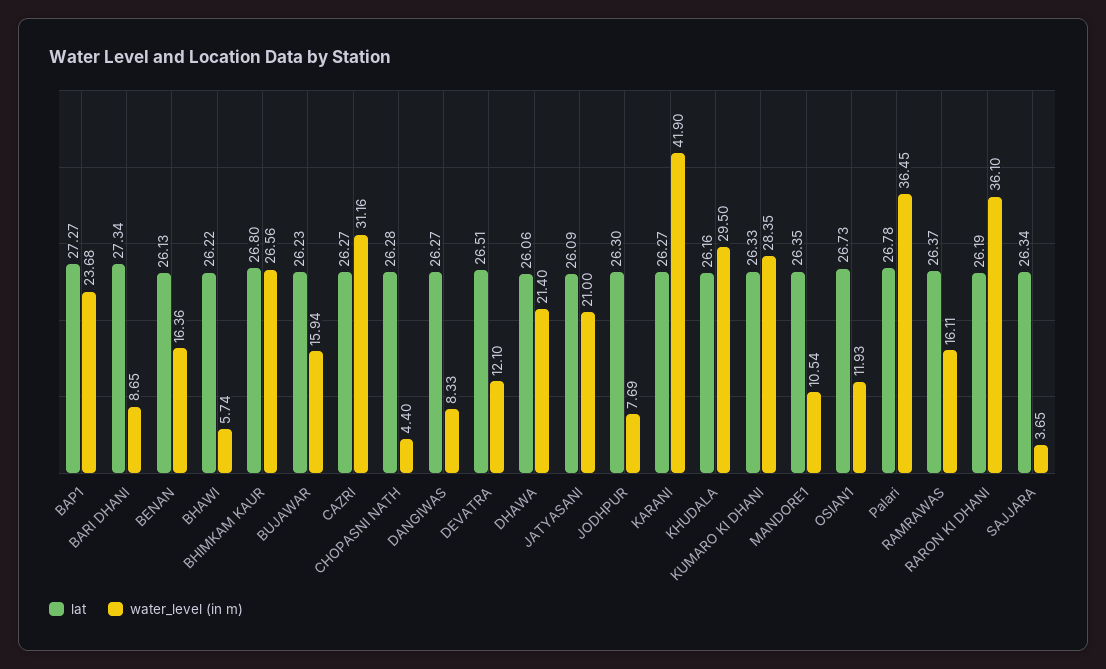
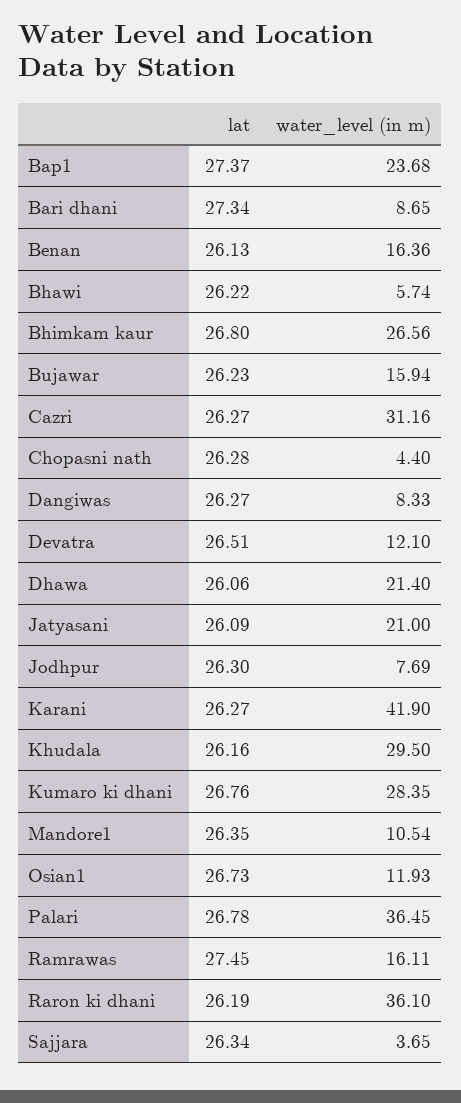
  {
    "lat": {
-     "BAP1": 27.27,
+     "BAP1": 27.37,
      "BARI DHANI": 27.34,
      "BENAN": 26.13,
      "BHAWI": 26.22,
      "BHIMKAM KAUR": 26.8,
      "BUJAWAR": 26.23,
      "CAZRI": 26.27,
      "CHOPASNI NATH": 26.28,
      "DANGIWAS": 26.27,
      "DEVATRA": 26.51,
      "DHAWA": 26.06,
      "JATYASANI": 26.09,
      "JODHPUR": 26.3,
      "KARANI": 26.27,
      "KHUDALA": 26.16,
-     "KUMARO KI DHANI": 26.33,
+     "KUMARO KI DHANI": 26.76,
      "MANDORE1": 26.35,
      "OSIAN1": 26.73,
      "Palari": 26.78,
-     "RAMRAWAS": 26.37,
+     "RAMRAWAS": 27.45,
      "RARON KI DHANI": 26.19,
      "SAJJARA": 26.34
    },
    "water_level (in m)": {
      "BAP1": 23.68,
      "BARI DHANI": 8.65,
      "BENAN": 16.36,
      "BHAWI": 5.74,
      "BHIMKAM KAUR": 26.56,
      "BUJAWAR": 15.94,
      "CAZRI": 31.16,
      "CHOPASNI NATH": 4.4,
      "DANGIWAS": 8.33,
      "DEVATRA": 12.1,
      "DHAWA": 21.4,
      "JATYASANI": 21,
      "JODHPUR": 7.69,
      "KARANI": 41.9,
      "KHUDALA": 29.5,
      "KUMARO KI DHANI": 28.35,
      "MANDORE1": 10.54,
      "OSIAN1": 11.93,
      "Palari": 36.45,
      "RAMRAWAS": 16.11,
      "RARON KI DHANI": 36.1,
      "SAJJARA": 3.65
    }
  }

